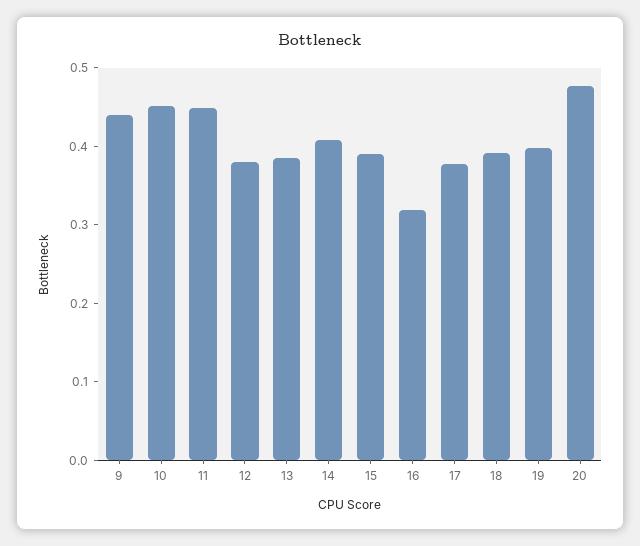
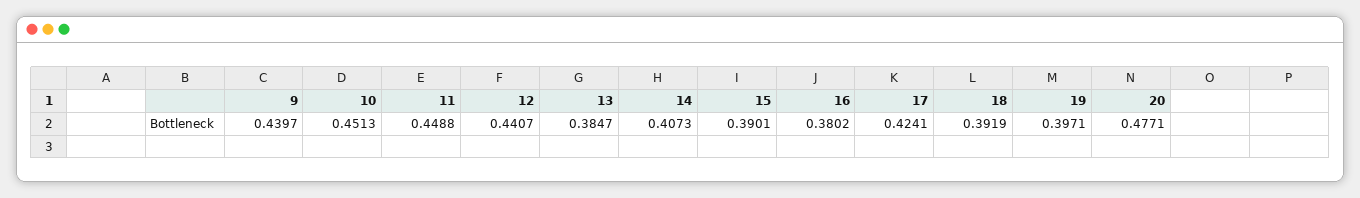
  {
    "9": 0.4397,
    "10": 0.4513,
    "11": 0.4488,
-   "12": 0.38,
+   "12": 0.4407,
    "13": 0.3847,
    "14": 0.4073,
    "15": 0.3901,
-   "16": 0.32,
+   "16": 0.3802,
-   "17": 0.38,
+   "17": 0.4241,
    "18": 0.3919,
    "19": 0.3971,
    "20": 0.4771
  }

